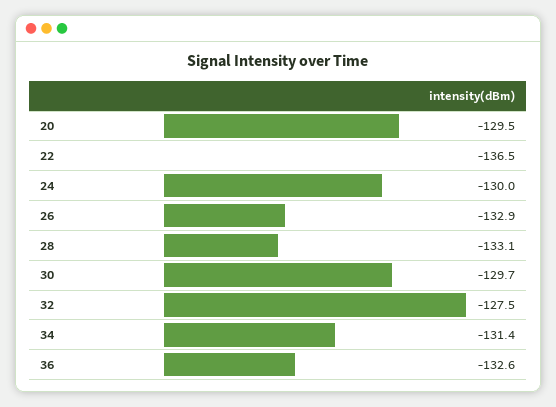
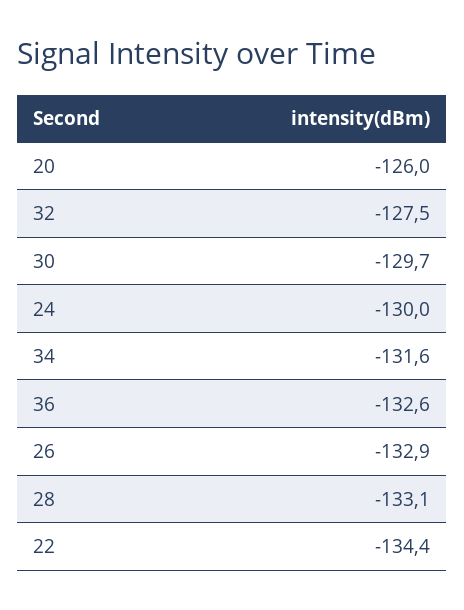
  {
-   "20": -129.5,
+   "20": -126,
-   "22": -136.5,
+   "22": -134.4,
    "24": -130,
    "26": -132.9,
    "28": -133.1,
    "30": -129.7,
    "32": -127.5,
-   "34": -131.4,
+   "34": -131.6,
    "36": -132.6
  }

